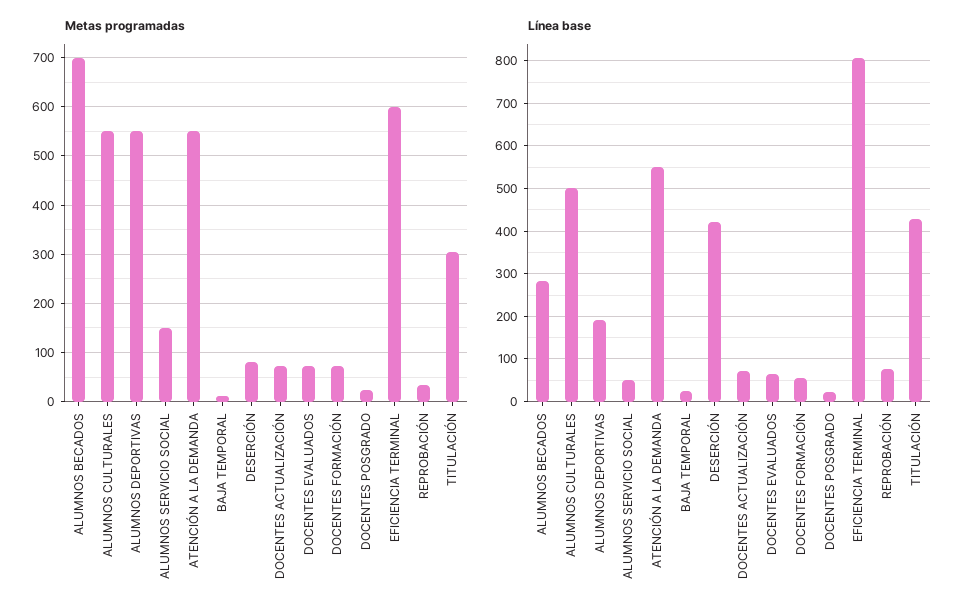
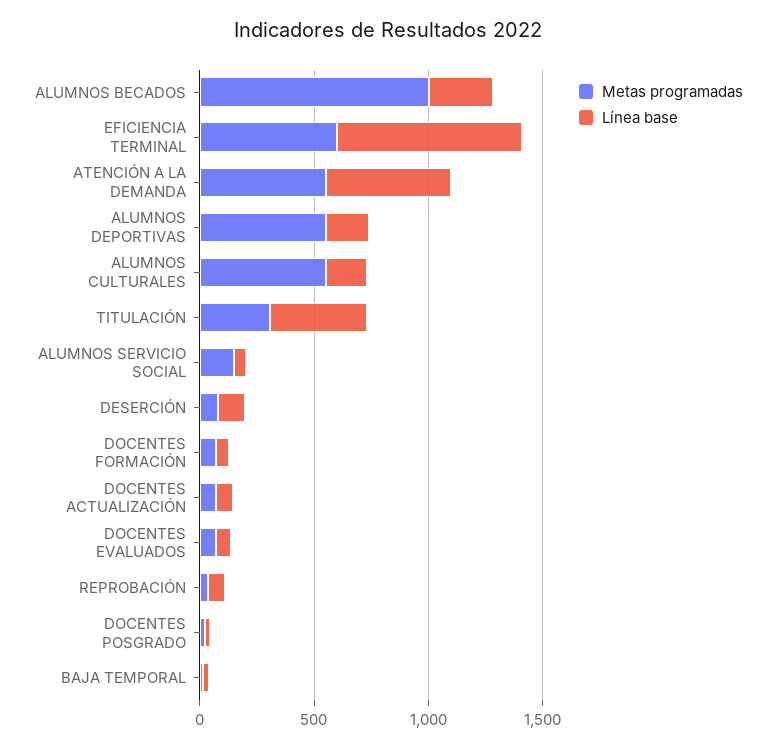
  {
    "Metas programadas": {
-     "ALUMNOS BECADOS": 700,
+     "ALUMNOS BECADOS": 1000,
      "ALUMNOS CULTURALES": 560,
      "ALUMNOS DEPORTIVAS": 560,
      "ALUMNOS SERVICIO SOCIAL": 160,
      "ATENCIÓN A LA DEMANDA": 560,
      "BAJA TEMPORAL": 20,
      "DESERCIÓN": 80,
      "DOCENTES ACTUALIZACIÓN": 80,
      "DOCENTES EVALUADOS": 80,
      "DOCENTES FORMACIÓN": 80,
      "DOCENTES POSGRADO": 20,
      "EFICIENCIA TERMINAL": 600,
      "REPROBACIÓN": 40,
      "TITULACIÓN": 300
    },
    "Línea base": {
      "ALUMNOS BECADOS": 280,
-     "ALUMNOS CULTURALES": 500,
+     "ALUMNOS CULTURALES": 200,
      "ALUMNOS DEPORTIVAS": 200,
      "ALUMNOS SERVICIO SOCIAL": 60,
      "ATENCIÓN A LA DEMANDA": 560,
      "BAJA TEMPORAL": 20,
-     "DESERCIÓN": 420,
+     "DESERCIÓN": 100,
      "DOCENTES ACTUALIZACIÓN": 80,
      "DOCENTES EVALUADOS": 60,
      "DOCENTES FORMACIÓN": 60,
      "DOCENTES POSGRADO": 20,
      "EFICIENCIA TERMINAL": 800,
      "REPROBACIÓN": 80,
      "TITULACIÓN": 420
    }
  }

